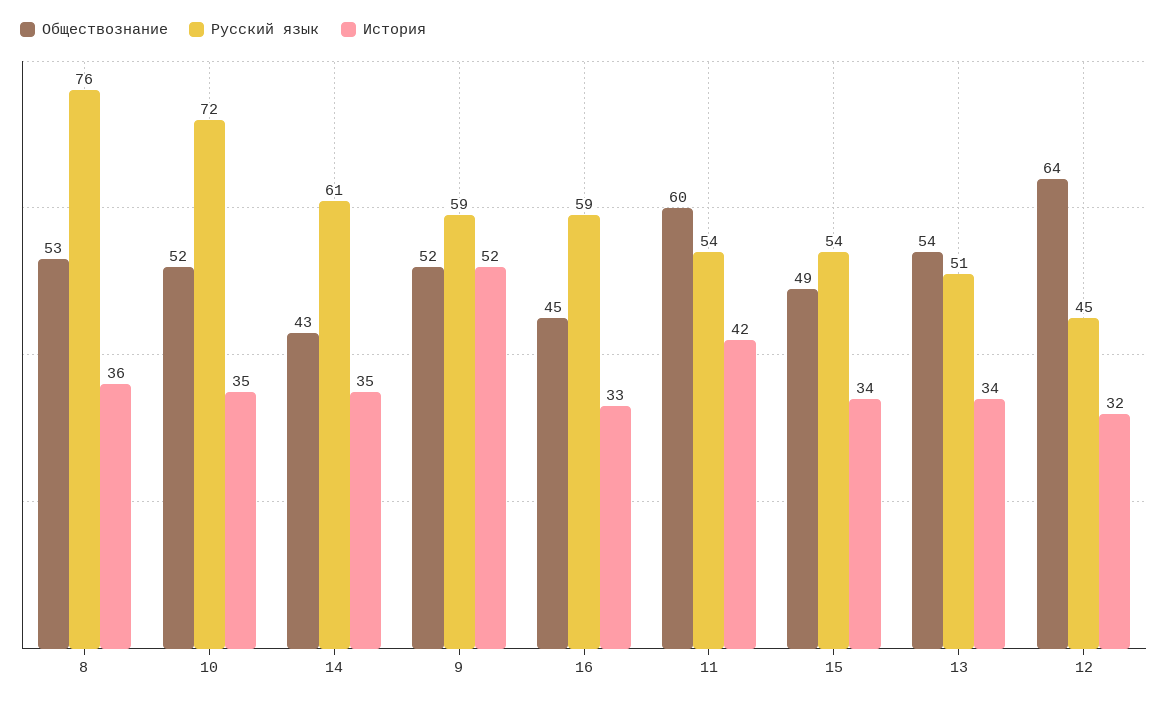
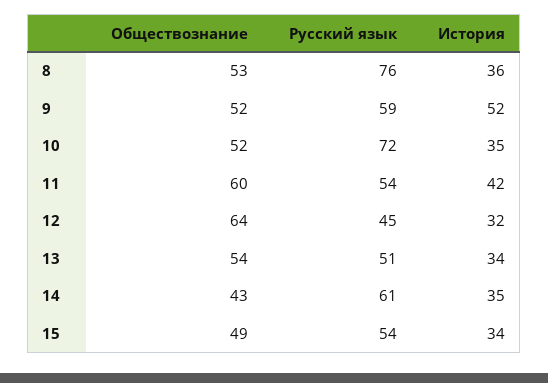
  {
    "Обществознание": {
      "8": 53,
      "10": 52,
      "14": 43,
      "9": 52,
-     "16": 45,
      "11": 60,
      "15": 49,
      "13": 54,
      "12": 64
    },
    "Русский язык": {
      "8": 76,
      "10": 72,
      "14": 61,
      "9": 59,
-     "16": 59,
      "11": 54,
      "15": 54,
      "13": 51,
      "12": 45
    },
    "История": {
      "8": 36,
      "10": 35,
      "14": 35,
      "9": 52,
-     "16": 33,
      "11": 42,
      "15": 34,
      "13": 34,
      "12": 32
    }
  }

